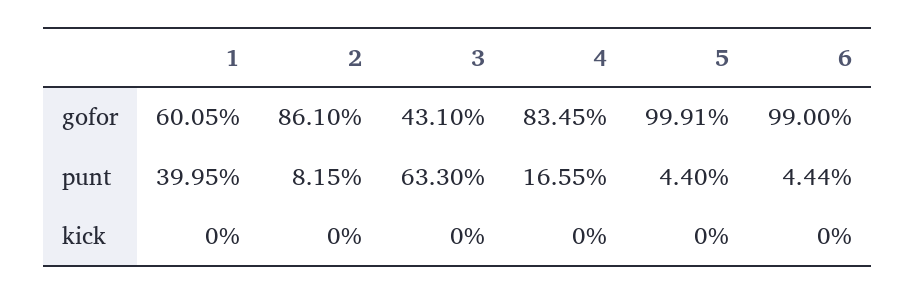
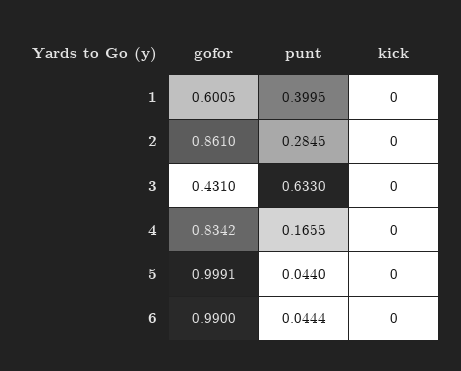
  {
    "1": {
      "gofor": 0.6005,
      "punt": 0.3995,
      "kick": 0
    },
    "2": {
      "gofor": 0.861,
-     "punt": 0.0815,
+     "punt": 0.2845,
      "kick": 0
    },
    "3": {
      "gofor": 0.431,
      "punt": 0.633,
      "kick": 0
    },
    "4": {
-     "gofor": 0.8345,
+     "gofor": 0.8342,
      "punt": 0.1655,
      "kick": 0
    },
    "5": {
      "gofor": 0.9991,
      "punt": 0.044,
      "kick": 0
    },
    "6": {
      "gofor": 0.99,
      "punt": 0.0444,
      "kick": 0
    }
  }

